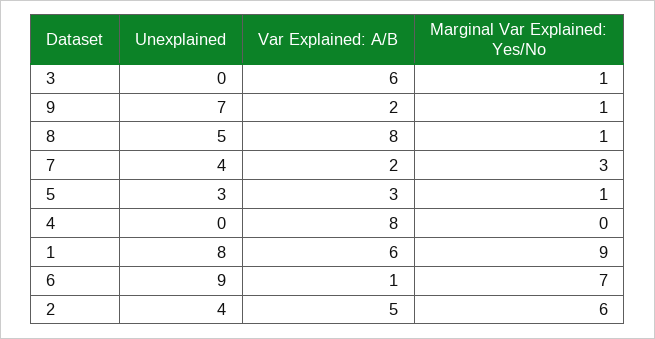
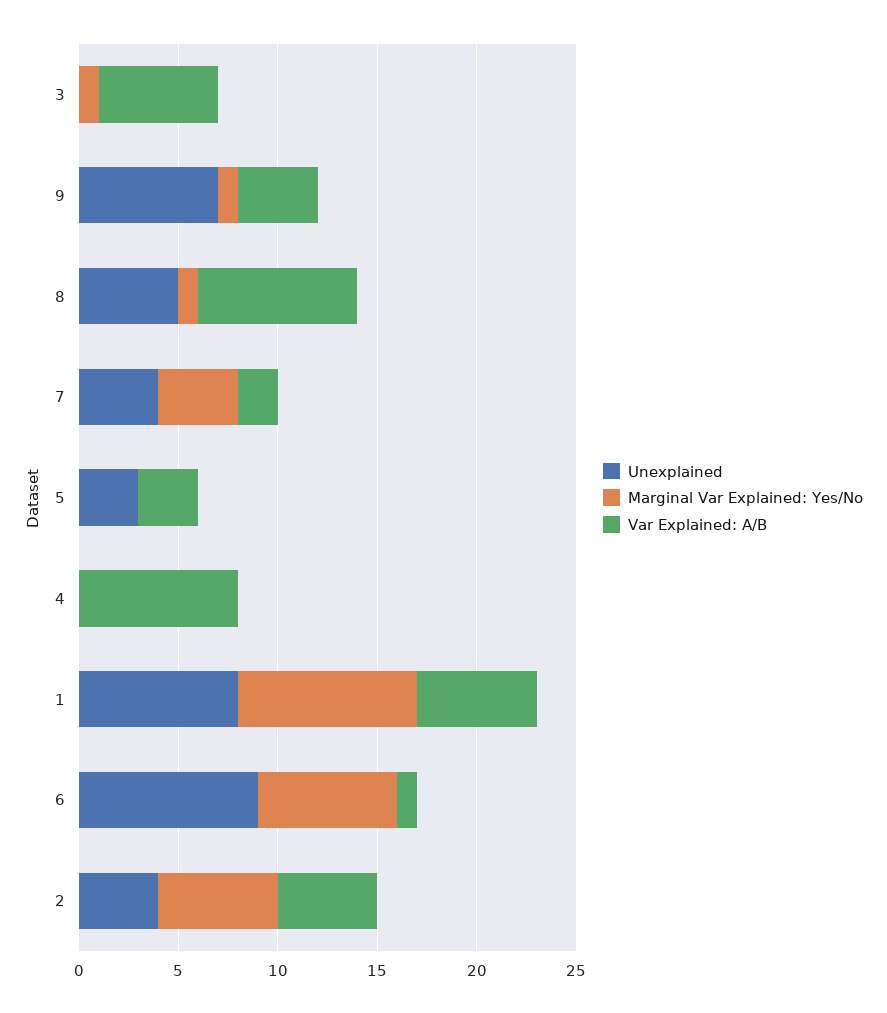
  {
    "Unexplained": {
      "3": 0,
      "9": 7,
      "8": 5,
      "7": 4,
      "5": 3,
      "4": 0,
      "1": 8,
      "6": 9,
      "2": 4
    },
    "Var Explained: A/B": {
      "3": 6,
-     "9": 2,
+     "9": 4,
      "8": 8,
      "7": 2,
      "5": 3,
      "4": 8,
      "1": 6,
      "6": 1,
      "2": 5
    },
    "Marginal Var Explained: Yes/No": {
      "3": 1,
      "9": 1,
      "8": 1,
-     "7": 3,
+     "7": 4,
-     "5": 1,
+     "5": 0,
      "4": 0,
      "1": 9,
      "6": 7,
      "2": 6
    }
  }

